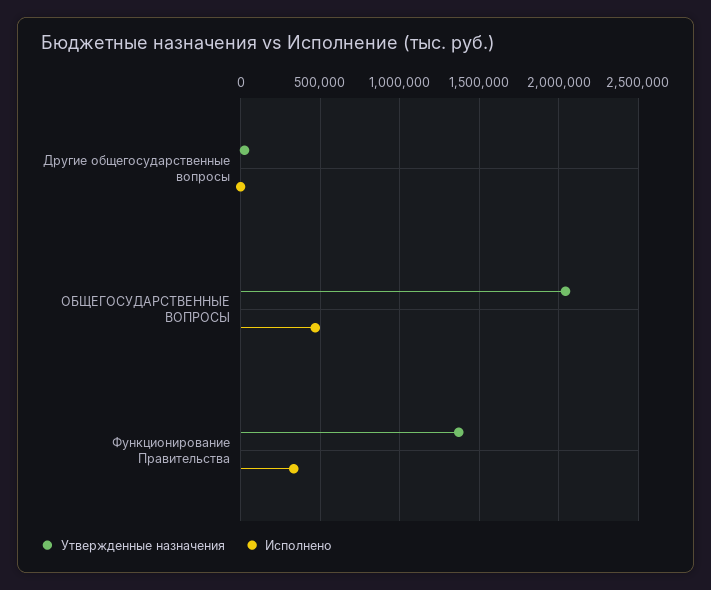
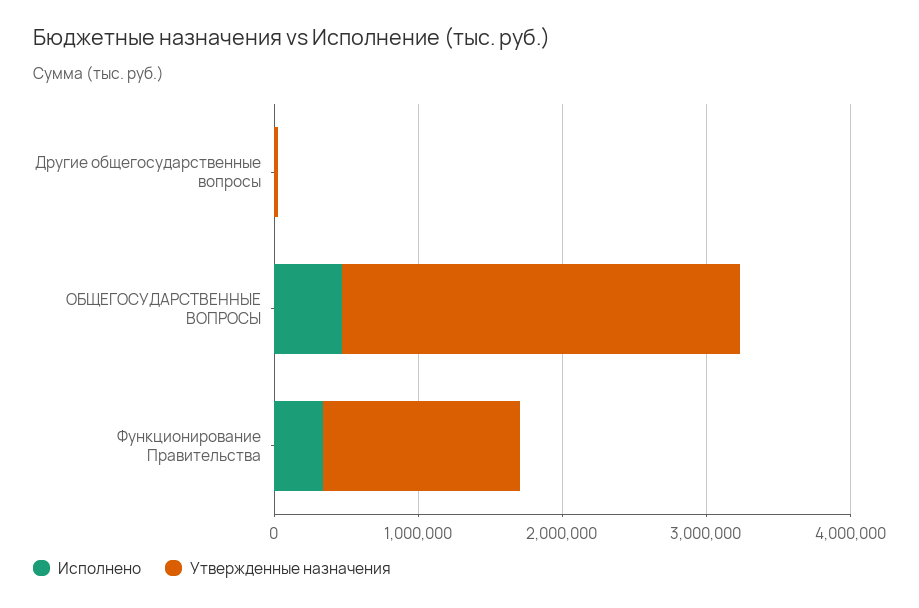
  {
    "Утвержденные назначения": {
      "Другие общегосударственные вопросы": 0,
-     "ОБЩЕГОСУДАРСТВЕННЫЕ ВОПРОСЫ": 2050000,
+     "ОБЩЕГОСУДАРСТВЕННЫЕ ВОПРОСЫ": 2800000,
      "Функционирование Правительства": 1350000
    },
    "Исполнено": {
      "Другие общегосударственные вопросы": 0,
      "ОБЩЕГОСУДАРСТВЕННЫЕ ВОПРОСЫ": 450000,
      "Функционирование Правительства": 350000
    }
  }

